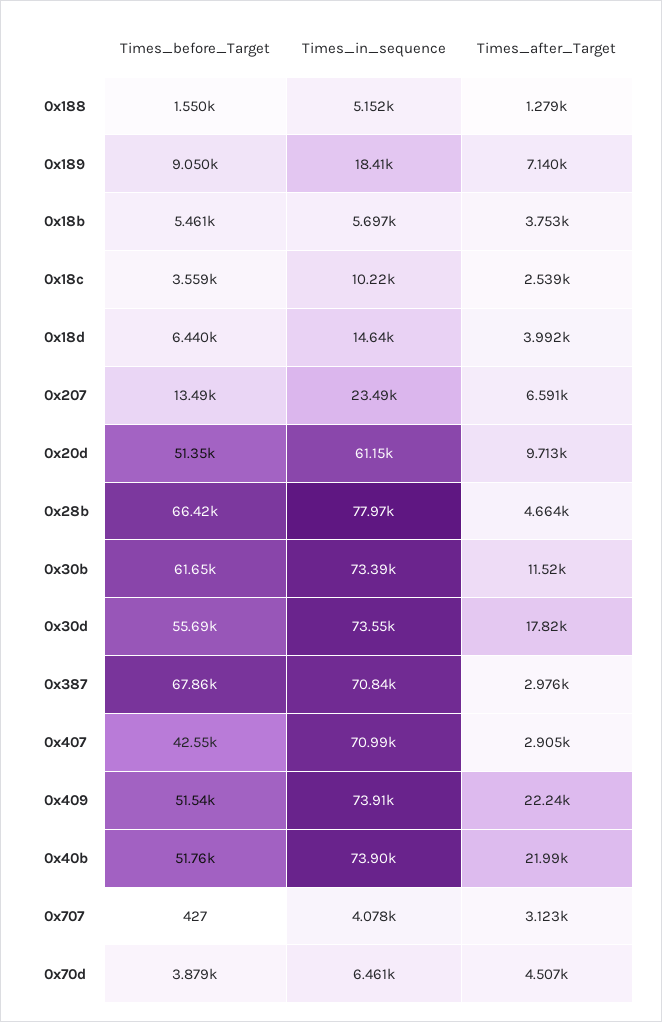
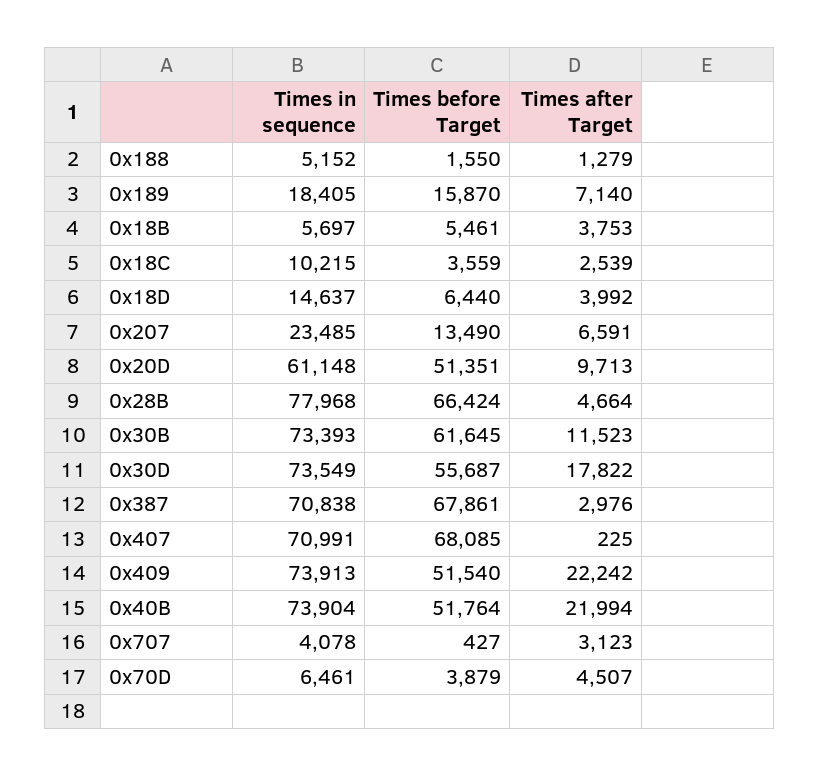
  {
    "Times_before_Target": {
      "0x188": 1550,
-     "0x189": 9050,
+     "0x189": 15870,
      "0x18b": 5461,
      "0x18c": 3559,
      "0x18d": 6440,
      "0x207": 13490,
      "0x20d": 51351,
      "0x28b": 66424,
      "0x30b": 61645,
      "0x30d": 55687,
      "0x387": 67861,
-     "0x407": 42550,
+     "0x407": 68085,
      "0x409": 51540,
      "0x40b": 51764,
      "0x707": 427,
      "0x70d": 3879
    },
    "Times_in_sequence": {
      "0x188": 5152,
      "0x189": 18405,
      "0x18b": 5697,
      "0x18c": 10215,
      "0x18d": 14637,
      "0x207": 23485,
      "0x20d": 61148,
      "0x28b": 77968,
      "0x30b": 73393,
      "0x30d": 73549,
      "0x387": 70838,
      "0x407": 70991,
      "0x409": 73913,
      "0x40b": 73904,
      "0x707": 4078,
      "0x70d": 6461
    },
    "Times_after_Target": {
      "0x188": 1279,
      "0x189": 7140,
      "0x18b": 3753,
      "0x18c": 2539,
      "0x18d": 3992,
      "0x207": 6591,
      "0x20d": 9713,
      "0x28b": 4664,
      "0x30b": 11523,
      "0x30d": 17822,
      "0x387": 2976,
-     "0x407": 2905,
+     "0x407": 225,
      "0x409": 22242,
      "0x40b": 21994,
      "0x707": 3123,
      "0x70d": 4507
    }
  }

